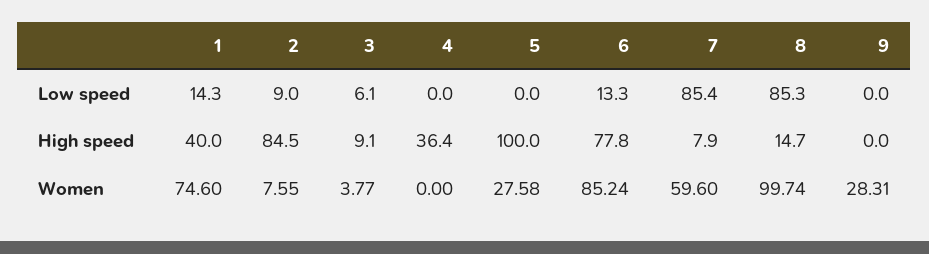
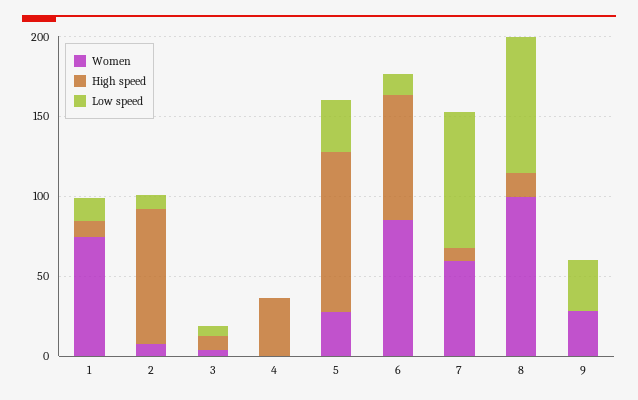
  {
    "Low speed": {
      "1": 14.3,
      "2": 9,
      "3": 6.1,
      "4": 0,
-     "5": 0,
+     "5": 30,
      "6": 13.3,
      "7": 85.4,
      "8": 85.3,
-     "9": 0
+     "9": 30
    },
    "High speed": {
-     "1": 40,
+     "1": 10,
      "2": 84.5,
      "3": 9.1,
      "4": 36.4,
      "5": 100,
      "6": 77.8,
      "7": 7.9,
      "8": 14.7,
      "9": 0
    },
    "Women": {
      "1": 74.6,
      "2": 7.55,
      "3": 3.77,
      "4": 0,
      "5": 27.58,
      "6": 85.24,
      "7": 59.6,
      "8": 99.74,
      "9": 28.31
    }
  }

